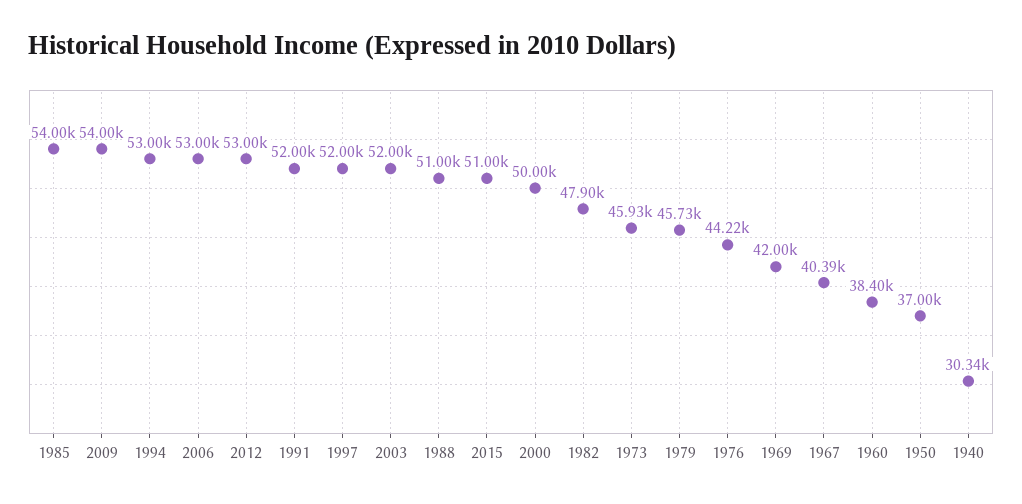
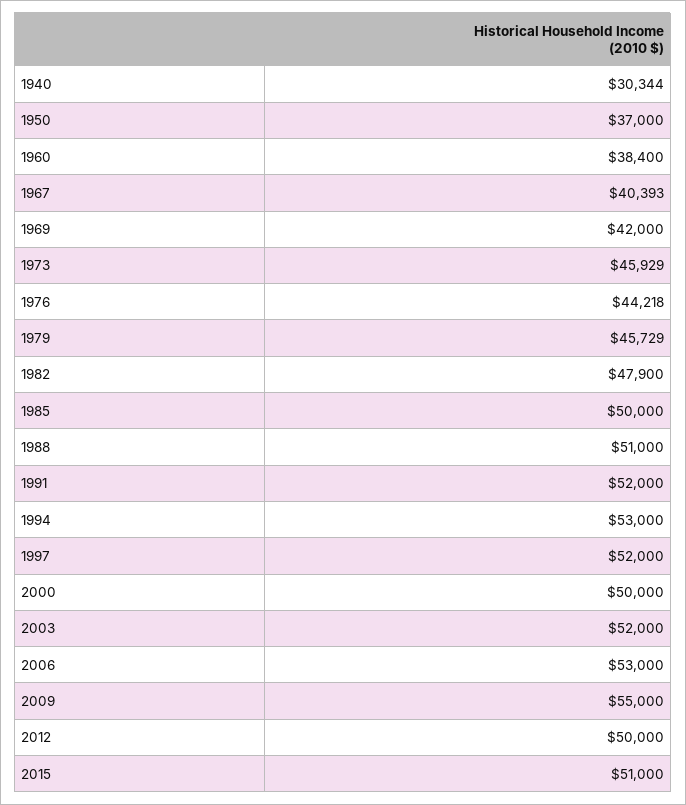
  {
-   "1985": 54000,
+   "1985": 50000,
-   "2009": 54000,
+   "2009": 55000,
    "1994": 53000,
    "2006": 53000,
-   "2012": 53000,
+   "2012": 50000,
    "1991": 52000,
    "1997": 52000,
    "2003": 52000,
    "1988": 51000,
    "2015": 51000,
    "2000": 50000,
    "1982": 47900,
    "1973": 45929,
    "1979": 45729,
    "1976": 44218,
    "1969": 42000,
    "1967": 40393,
    "1960": 38400,
    "1950": 37000,
    "1940": 30344
  }

